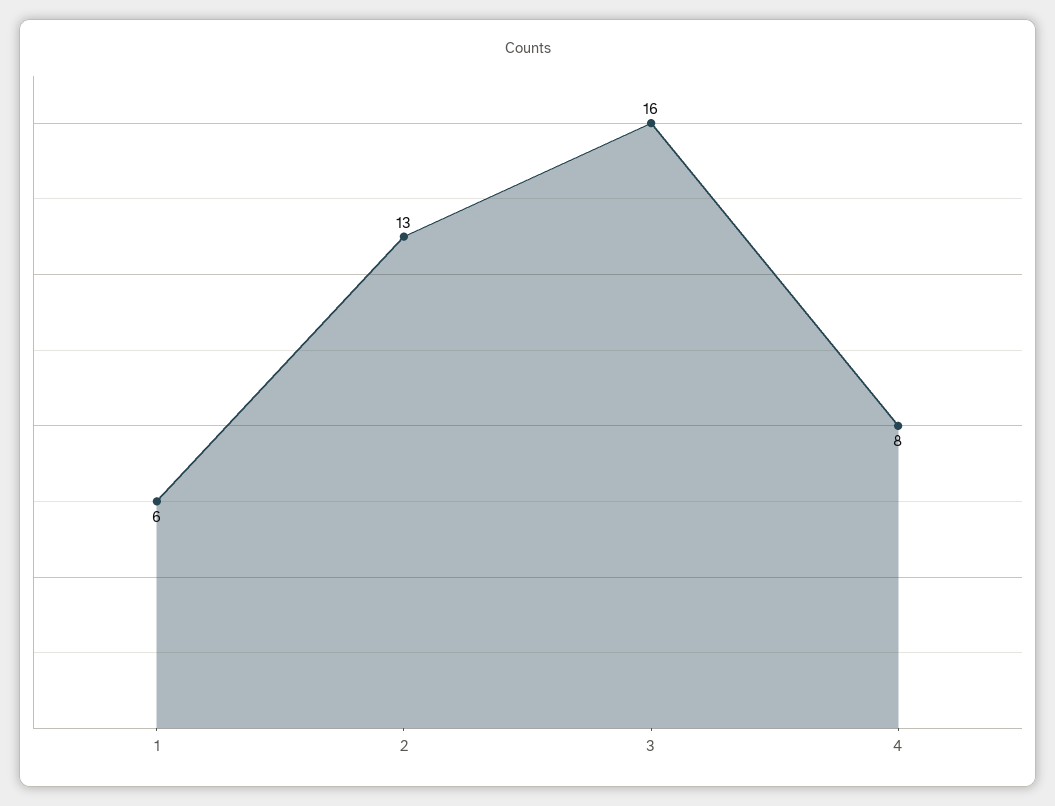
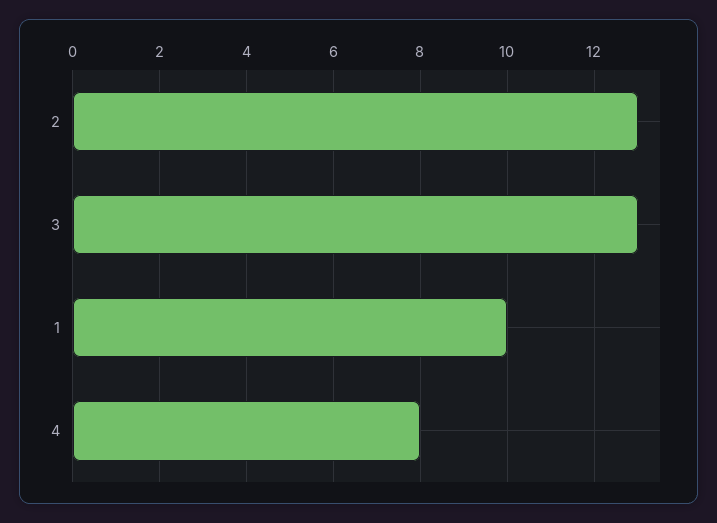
  {
-   "1": 6,
+   "1": 10,
    "2": 13,
-   "3": 16,
+   "3": 13,
    "4": 8
  }

